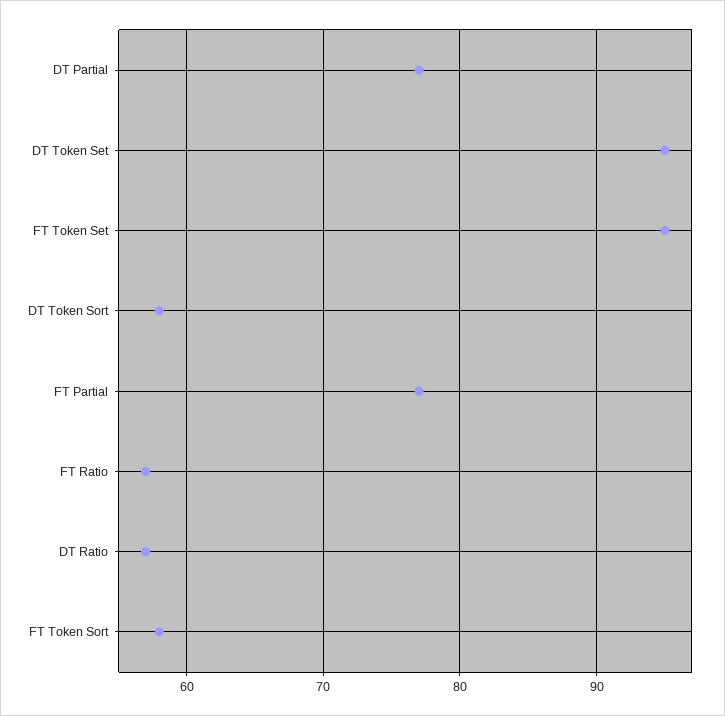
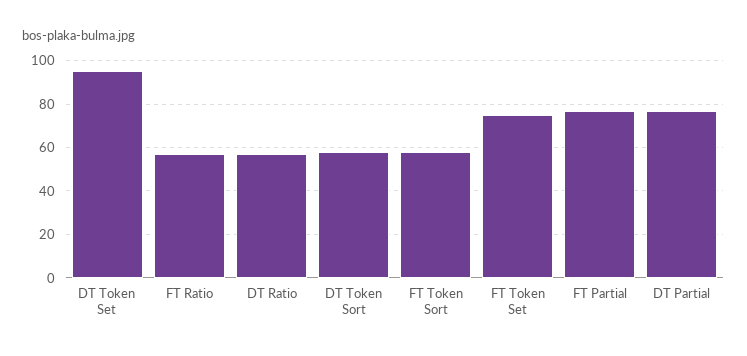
  {
    "DT Partial": 77,
    "DT Token Set": 95,
-   "FT Token Set": 95,
+   "FT Token Set": 75,
    "DT Token Sort": 58,
    "FT Partial": 77,
    "FT Ratio": 57,
    "DT Ratio": 57,
    "FT Token Sort": 58
  }

